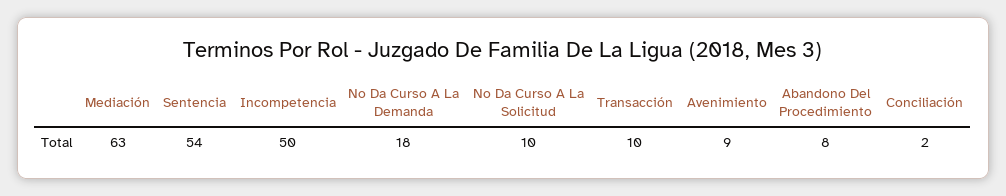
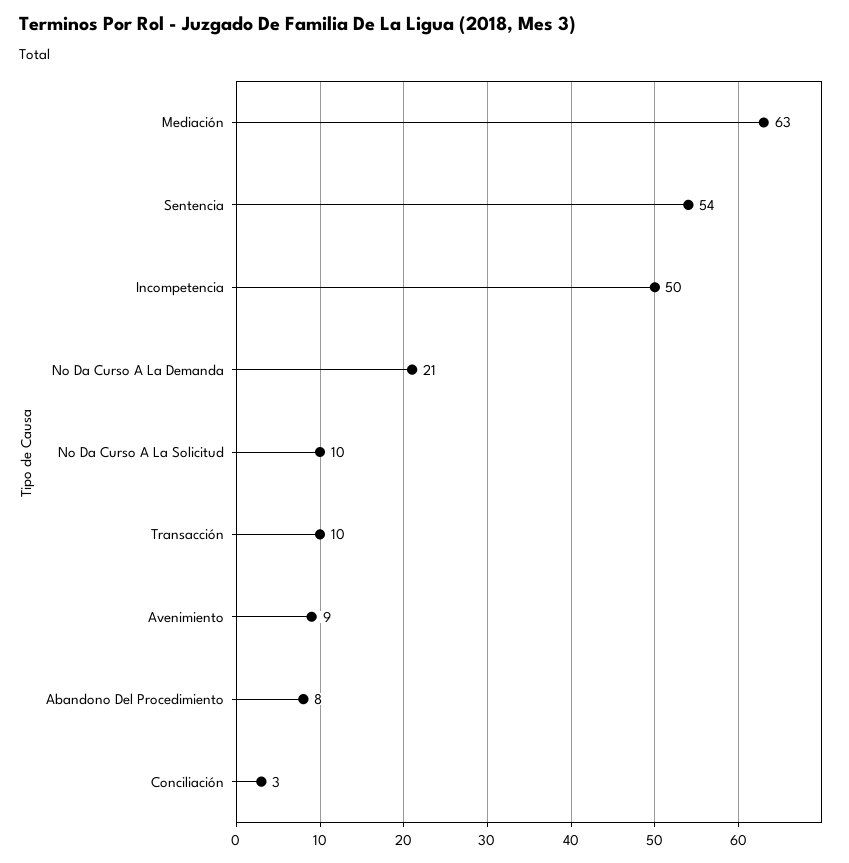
  {
    "Mediación": 63,
    "Sentencia": 54,
    "Incompetencia": 50,
-   "No Da Curso A La Demanda": 18,
+   "No Da Curso A La Demanda": 21,
    "No Da Curso A La Solicitud": 10,
    "Transacción": 10,
    "Avenimiento": 9,
    "Abandono Del Procedimiento": 8,
-   "Conciliación": 2
+   "Conciliación": 3
  }

